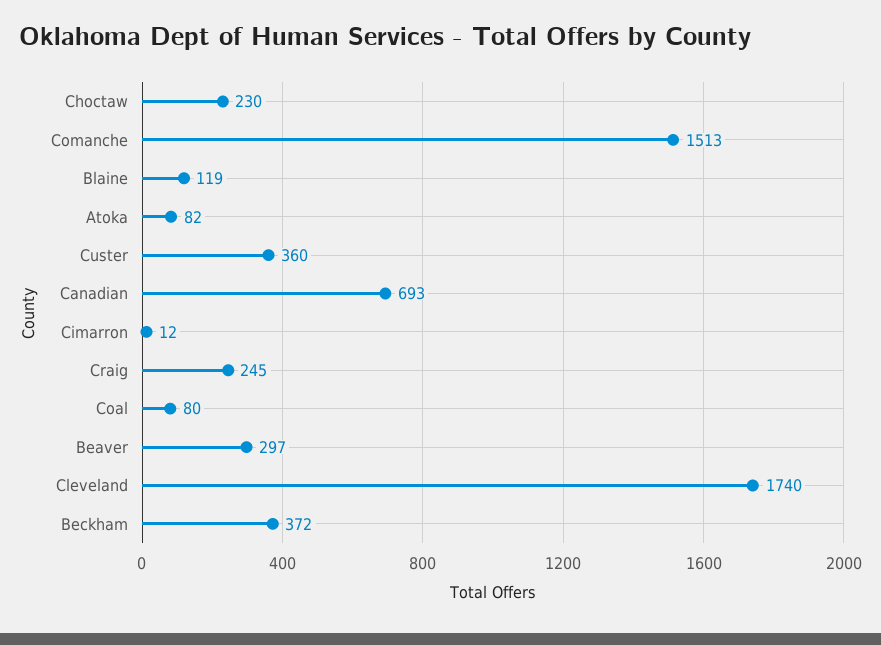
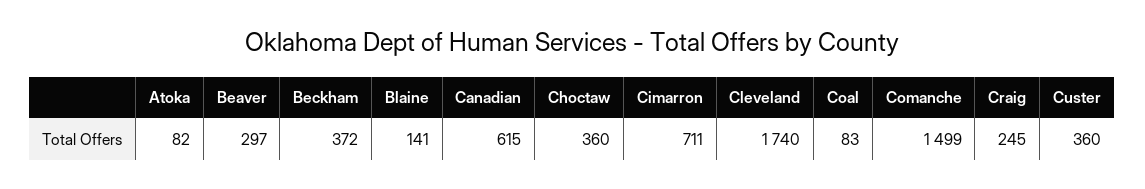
  {
-   "Choctaw": 230,
+   "Choctaw": 360,
-   "Comanche": 1513,
+   "Comanche": 1499,
-   "Blaine": 119,
+   "Blaine": 141,
    "Atoka": 82,
    "Custer": 360,
-   "Canadian": 693,
+   "Canadian": 615,
-   "Cimarron": 12,
+   "Cimarron": 711,
    "Craig": 245,
-   "Coal": 80,
+   "Coal": 83,
    "Beaver": 297,
    "Cleveland": 1740,
    "Beckham": 372
  }

